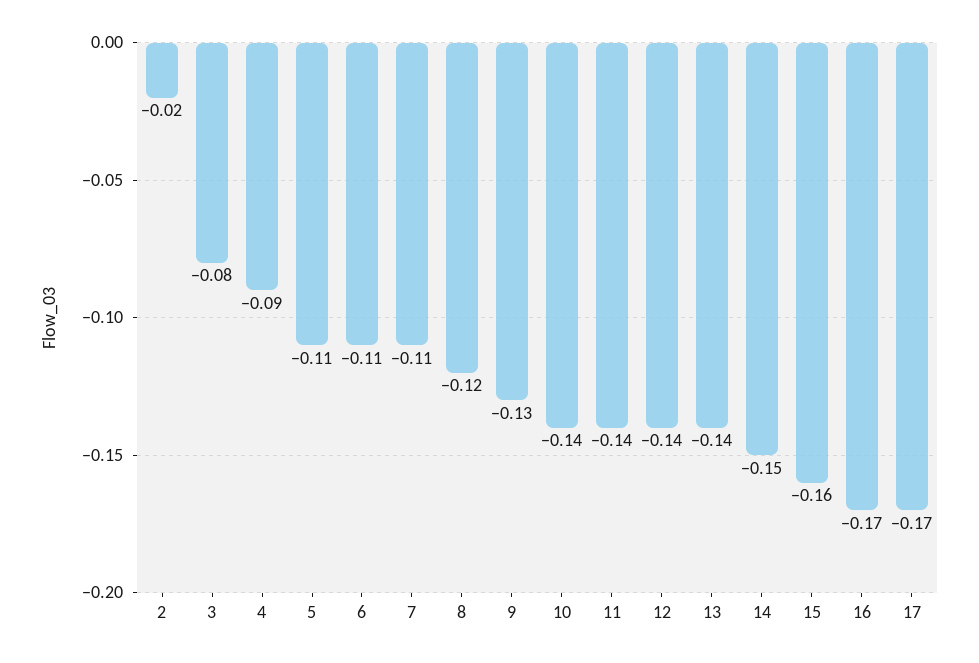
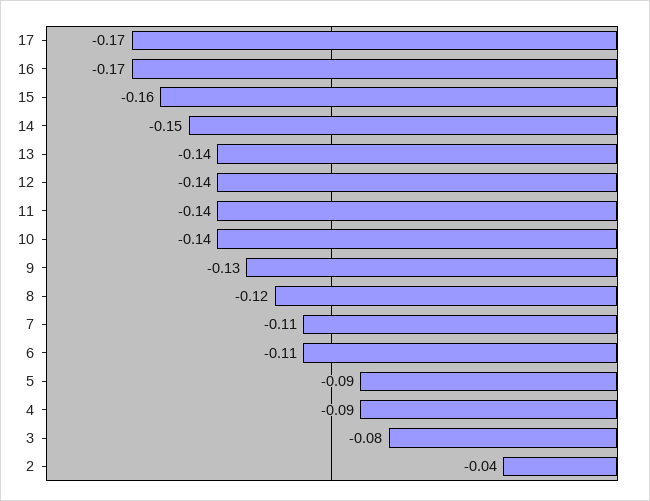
  {
-   "2": -0.02,
+   "2": -0.04,
    "3": -0.08,
    "4": -0.09,
-   "5": -0.11,
+   "5": -0.09,
    "6": -0.11,
    "7": -0.11,
    "8": -0.12,
    "9": -0.13,
    "10": -0.14,
    "11": -0.14,
    "12": -0.14,
    "13": -0.14,
    "14": -0.15,
    "15": -0.16,
    "16": -0.17,
    "17": -0.17
  }

